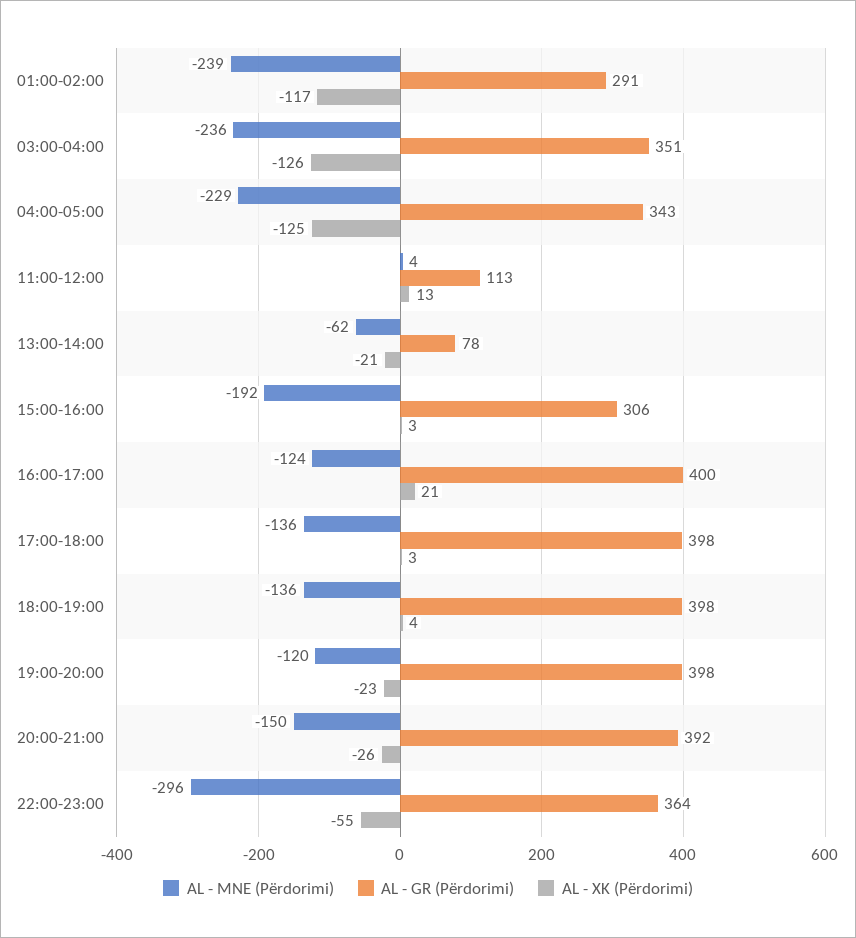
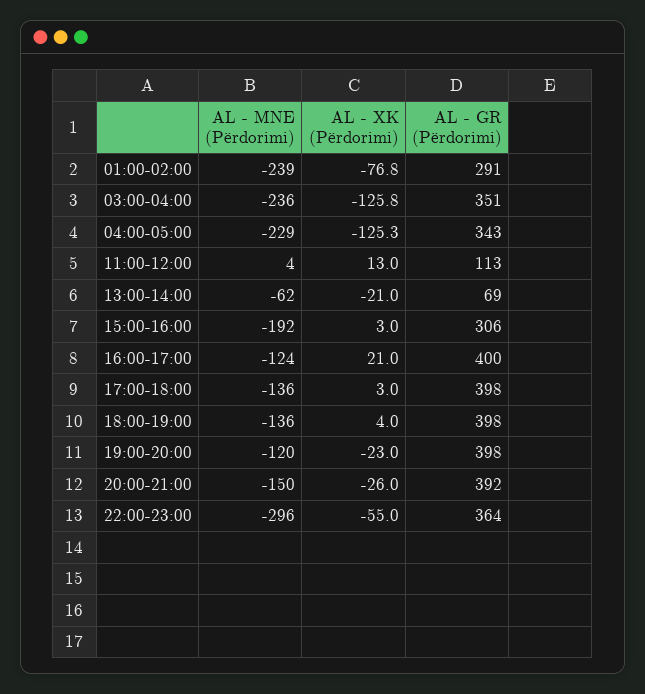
  {
    "AL - MNE (Përdorimi)": {
      "01:00-02:00": -239,
      "03:00-04:00": -236,
      "04:00-05:00": -229,
      "11:00-12:00": 4,
      "13:00-14:00": -62,
      "15:00-16:00": -192,
      "16:00-17:00": -124,
      "17:00-18:00": -136,
      "18:00-19:00": -136,
      "19:00-20:00": -120,
      "20:00-21:00": -150,
      "22:00-23:00": -296
    },
    "AL - GR (Përdorimi)": {
      "01:00-02:00": 291,
      "03:00-04:00": 351,
      "04:00-05:00": 343,
      "11:00-12:00": 113,
-     "13:00-14:00": 78,
+     "13:00-14:00": 69,
      "15:00-16:00": 306,
      "16:00-17:00": 400,
      "17:00-18:00": 398,
      "18:00-19:00": 398,
      "19:00-20:00": 398,
      "20:00-21:00": 392,
      "22:00-23:00": 364
    },
    "AL - XK (Përdorimi)": {
-     "01:00-02:00": -117,
+     "01:00-02:00": -76.8,
      "03:00-04:00": -125.8,
      "04:00-05:00": -125.3,
      "11:00-12:00": 13,
      "13:00-14:00": -21,
      "15:00-16:00": 3,
      "16:00-17:00": 21,
      "17:00-18:00": 3,
      "18:00-19:00": 4,
      "19:00-20:00": -23,
      "20:00-21:00": -26,
      "22:00-23:00": -55
    }
  }

